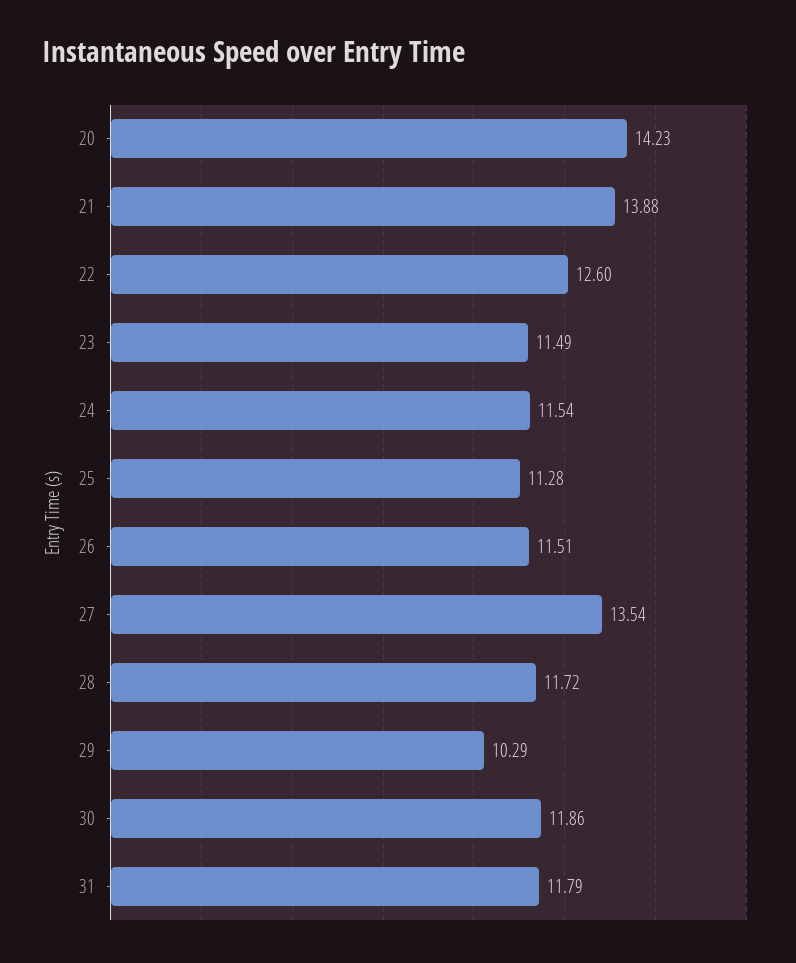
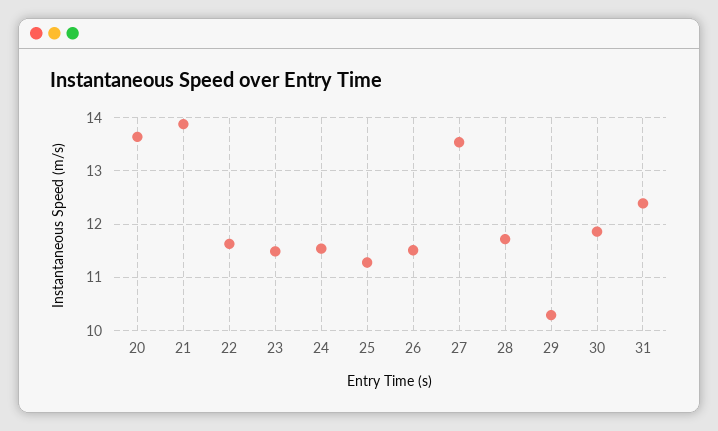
  {
-   "20": 14.23,
+   "20": 13.6,
    "21": 13.88,
-   "22": 12.6,
+   "22": 11.6,
    "23": 11.49,
    "24": 11.54,
    "25": 11.28,
    "26": 11.51,
    "27": 13.54,
    "28": 11.72,
    "29": 10.29,
    "30": 11.86,
-   "31": 11.79
+   "31": 12.4
  }

